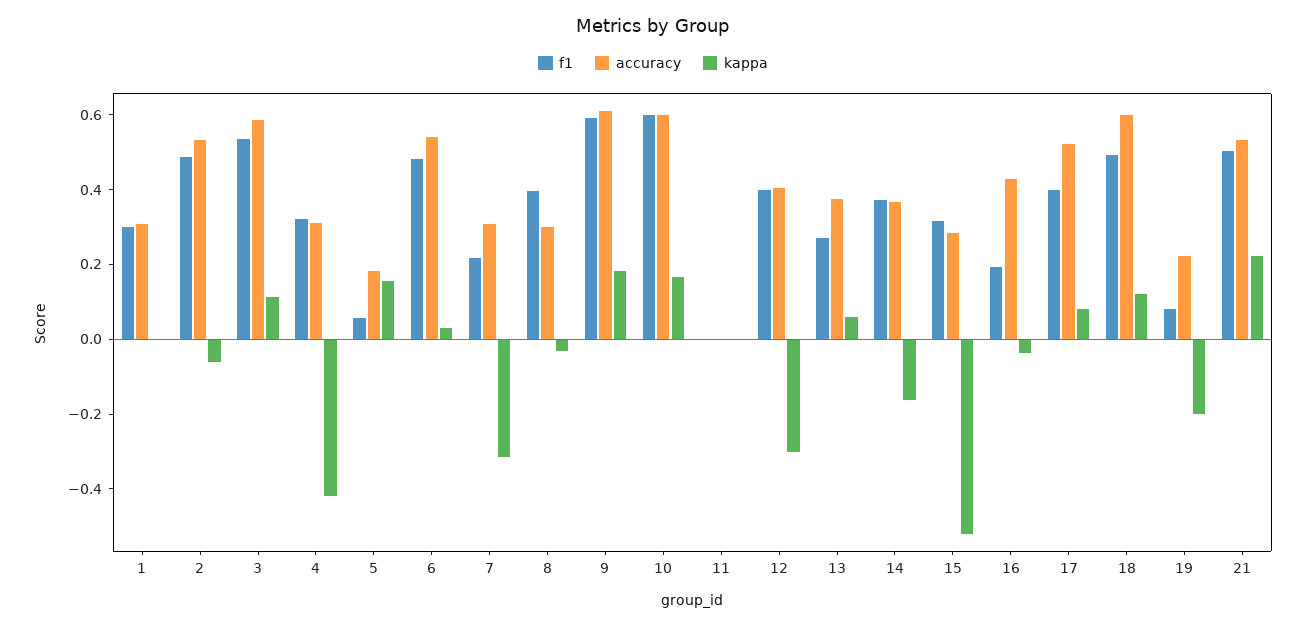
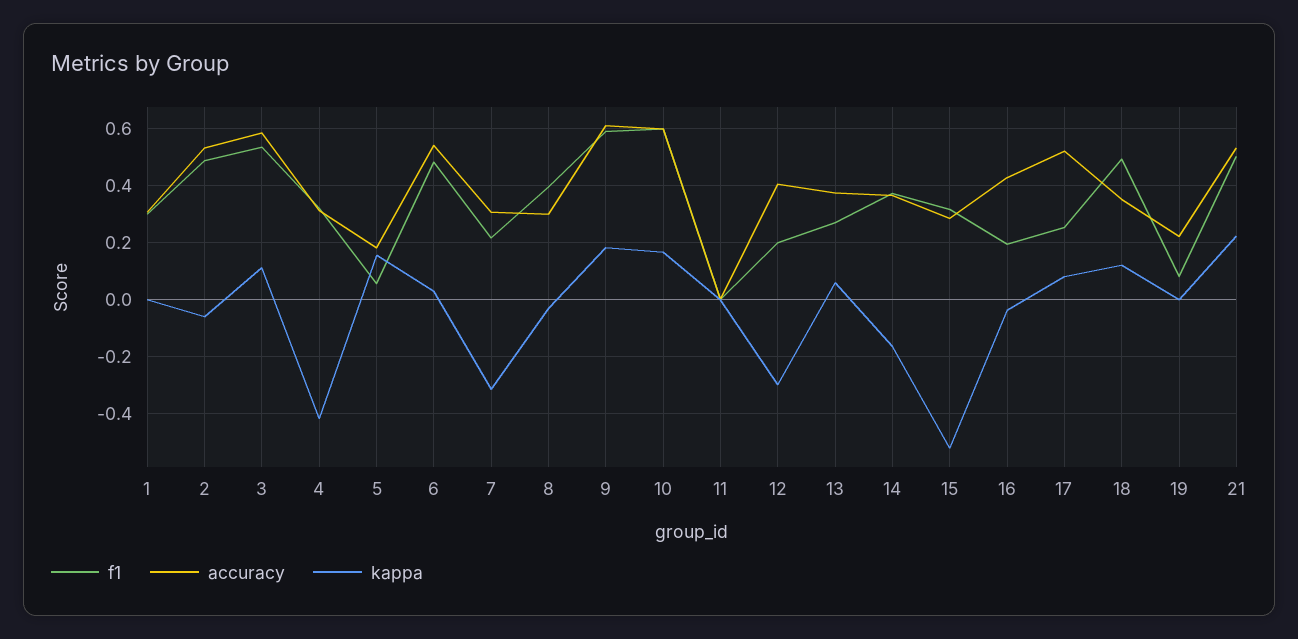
  {
    "f1": {
      "1": 0.3,
      "2": 0.5,
      "3": 0.525,
      "4": 0.325,
      "5": 0.05,
      "6": 0.475,
      "7": 0.225,
      "8": 0.4,
      "9": 0.6,
      "10": 0.6,
      "11": 0,
-     "12": 0.4,
+     "12": 0.2,
      "13": 0.275,
      "14": 0.375,
      "15": 0.325,
      "16": 0.2,
-     "17": 0.4,
+     "17": 0.25,
      "18": 0.5,
      "19": 0.075,
      "21": 0.5
    },
    "accuracy": {
      "1": 0.3,
      "2": 0.525,
      "3": 0.575,
      "4": 0.325,
      "5": 0.175,
      "6": 0.55,
      "7": 0.3,
      "8": 0.3,
      "9": 0.6,
      "10": 0.6,
      "11": 0,
      "12": 0.4,
      "13": 0.375,
      "14": 0.375,
      "15": 0.275,
      "16": 0.425,
      "17": 0.525,
-     "18": 0.6,
+     "18": 0.35,
      "19": 0.225,
      "21": 0.525
    },
    "kappa": {
      "1": 0,
      "2": -0.05,
      "3": 0.1,
      "4": -0.425,
      "5": 0.15,
      "6": 0.025,
      "7": -0.325,
      "8": -0.025,
      "9": 0.175,
      "10": 0.175,
      "11": 0,
      "12": -0.3,
      "13": 0.05,
      "14": -0.175,
      "15": -0.525,
      "16": -0.025,
      "17": 0.075,
      "18": 0.125,
-     "19": -0.2,
+     "19": 0,
      "21": 0.225
    }
  }

